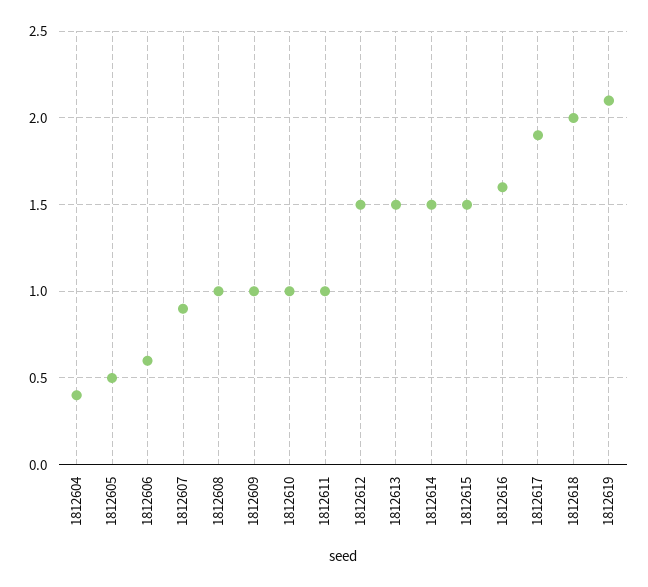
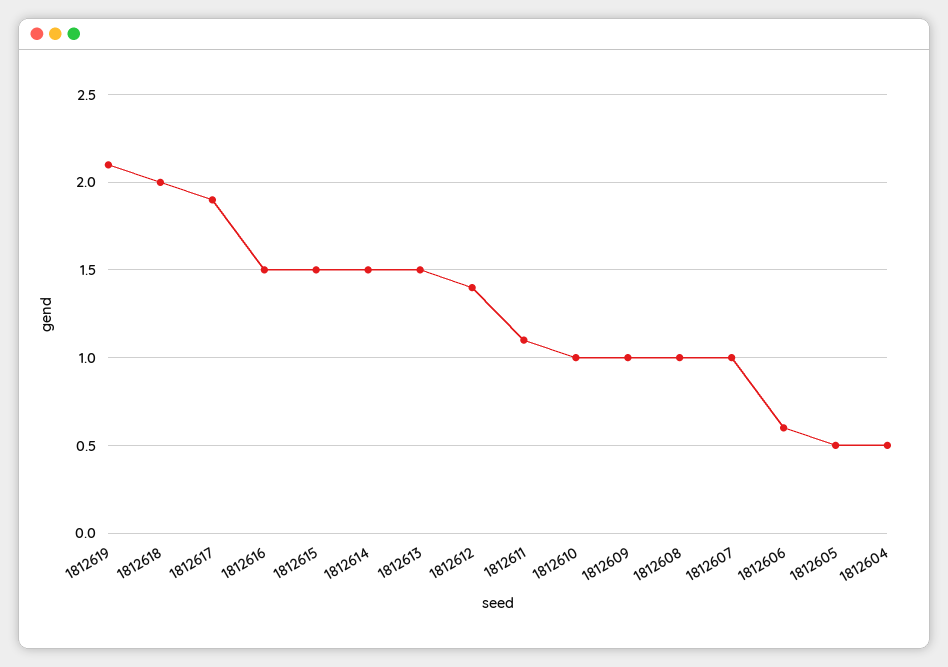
  {
-   "1812604": 0.4,
+   "1812604": 0.5,
    "1812605": 0.5,
    "1812606": 0.6,
-   "1812607": 0.9,
+   "1812607": 1,
    "1812608": 1,
    "1812609": 1,
    "1812610": 1,
-   "1812611": 1,
+   "1812611": 1.1,
-   "1812612": 1.5,
+   "1812612": 1.4,
    "1812613": 1.5,
    "1812614": 1.5,
    "1812615": 1.5,
-   "1812616": 1.6,
+   "1812616": 1.5,
    "1812617": 1.9,
    "1812618": 2,
    "1812619": 2.1
  }

